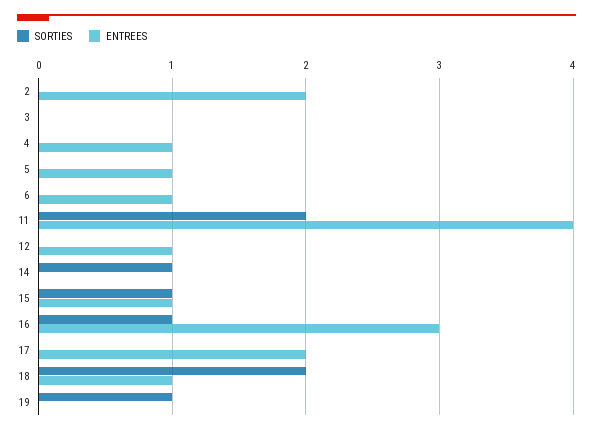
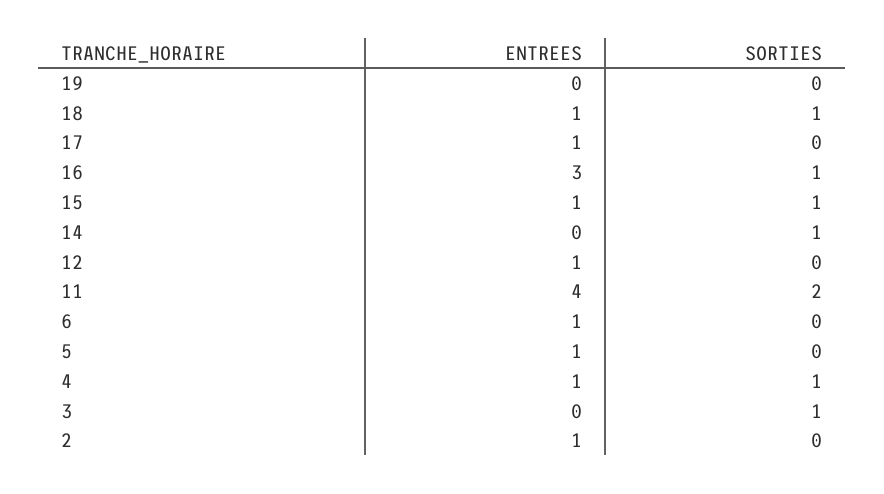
  {
    "SORTIES": {
      "2": 0,
-     "3": 0,
+     "3": 1,
-     "4": 0,
+     "4": 1,
      "5": 0,
      "6": 0,
      "11": 2,
      "12": 0,
      "14": 1,
      "15": 1,
      "16": 1,
      "17": 0,
-     "18": 2,
+     "18": 1,
-     "19": 1
+     "19": 0
    },
    "ENTREES": {
-     "2": 2,
+     "2": 1,
      "3": 0,
      "4": 1,
      "5": 1,
      "6": 1,
      "11": 4,
      "12": 1,
      "14": 0,
      "15": 1,
      "16": 3,
-     "17": 2,
+     "17": 1,
      "18": 1,
      "19": 0
    }
  }

